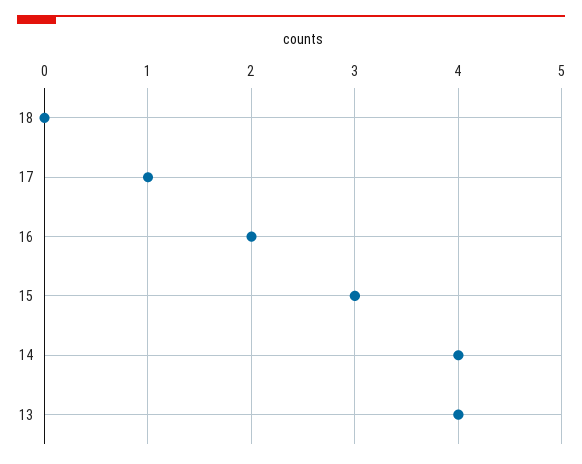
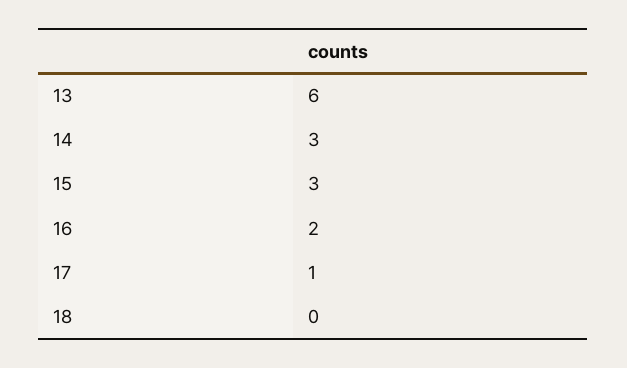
  {
    "18": 0,
    "17": 1,
    "16": 2,
    "15": 3,
-   "14": 4,
+   "14": 3,
-   "13": 4
+   "13": 6
  }

